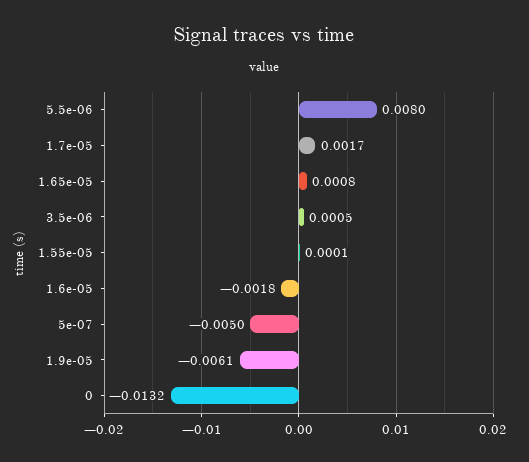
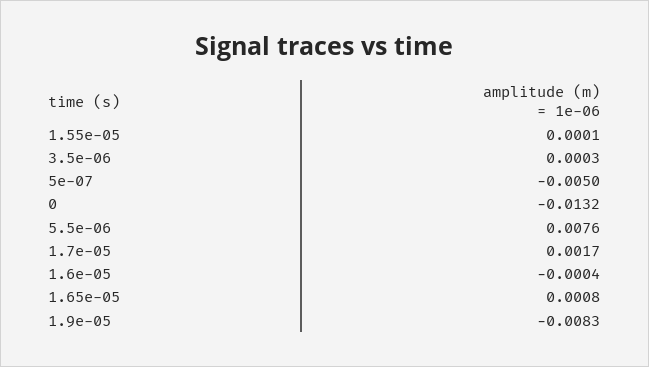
  {
-   "5.5e-06": 0.008,
+   "5.5e-06": 0.0076,
    "1.7e-05": 0.0017,
    "1.65e-05": 0.0008,
-   "3.5e-06": 0.0005,
+   "3.5e-06": 0.0003,
    "1.55e-05": 0.0001,
-   "1.6e-05": -0.0018,
+   "1.6e-05": -0.0004,
    "5e-07": -0.005,
-   "1.9e-05": -0.0061,
+   "1.9e-05": -0.0083,
    "0": -0.0132
  }

